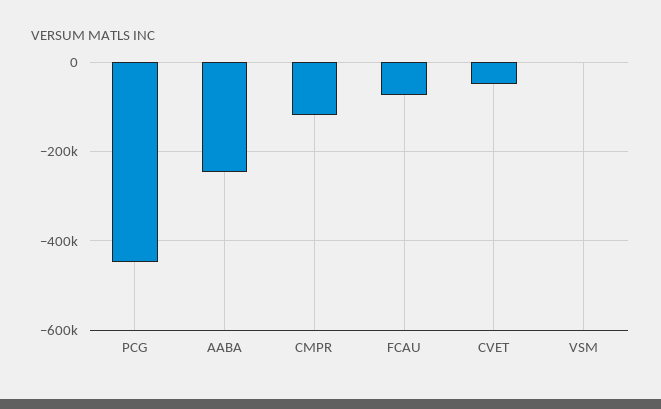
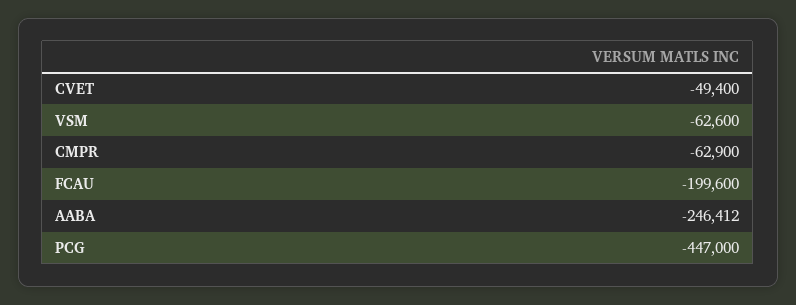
  {
    "PCG": -447000,
    "AABA": -246412,
-   "CMPR": -120000,
+   "CMPR": -62900,
-   "FCAU": -80000,
+   "FCAU": -199600,
    "CVET": -49400,
-   "VSM": 0
+   "VSM": -62600
  }

